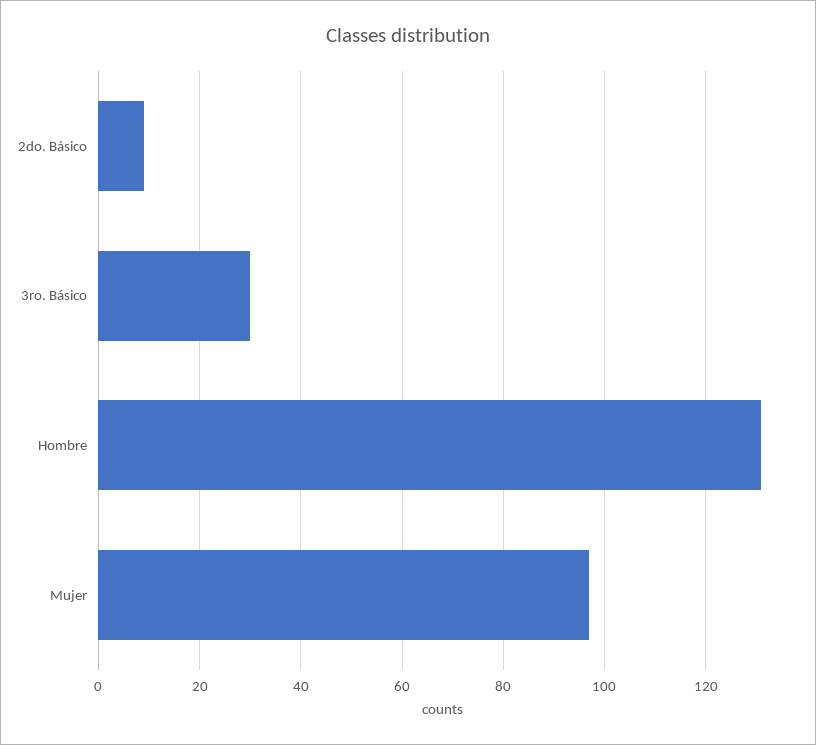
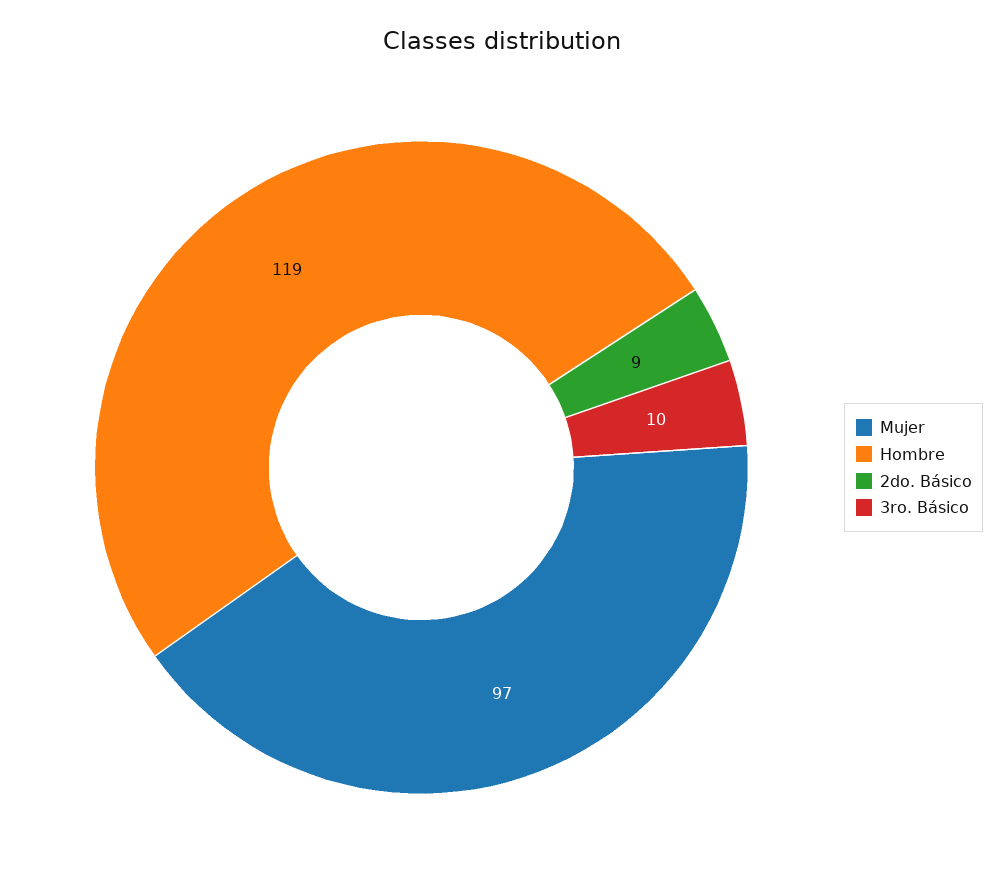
  {
    "2do. Básico": 9,
-   "3ro. Básico": 30,
+   "3ro. Básico": 10,
-   "Hombre": 130,
+   "Hombre": 119,
    "Mujer": 97
  }

